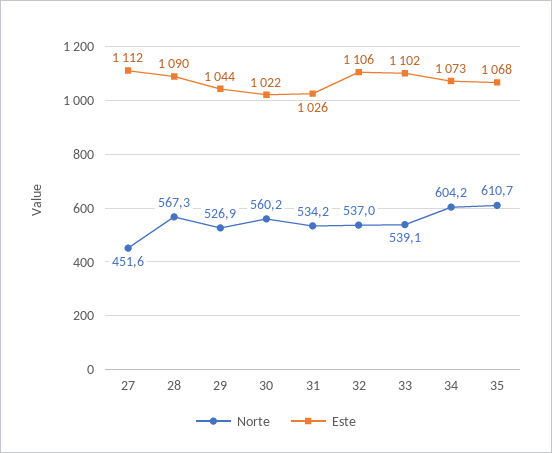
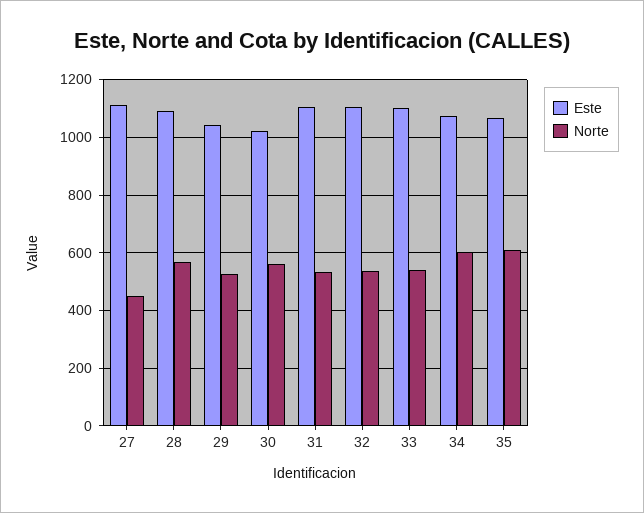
  {
    "Norte": {
      "27": 451.6,
      "28": 567.3,
      "29": 526.9,
      "30": 560.2,
      "31": 534.2,
      "32": 537,
      "33": 539.1,
      "34": 604.2,
      "35": 610.7
    },
    "Este": {
      "27": 1112,
      "28": 1090,
      "29": 1044,
      "30": 1022,
-     "31": 1026,
+     "31": 1100,
      "32": 1106,
      "33": 1102,
      "34": 1073,
      "35": 1068
    }
  }

